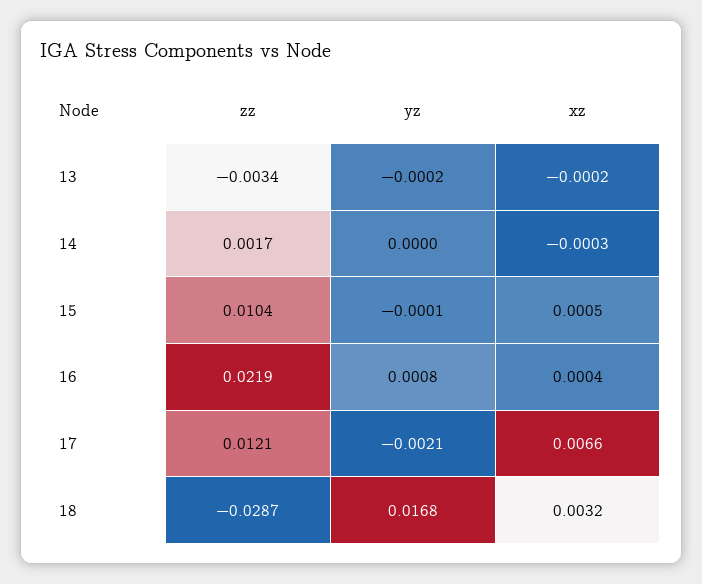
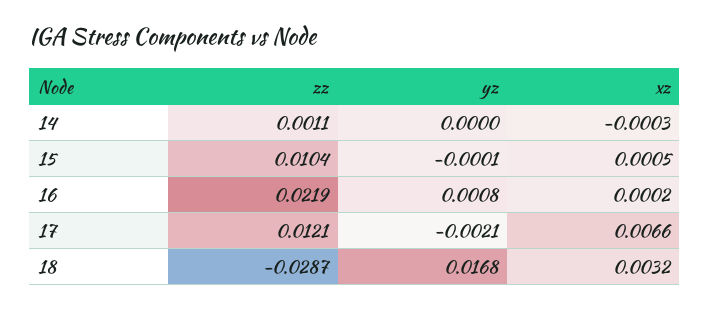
  {
    "zz": {
-     "13": -0.0034,
-     "14": 0.0017,
+     "14": 0.0011,
      "15": 0.0104,
      "16": 0.0219,
      "17": 0.0121,
      "18": -0.0287
    },
    "yz": {
-     "13": -0.0002,
      "14": 0,
      "15": -0.0001,
      "16": 0.0008,
      "17": -0.0021,
      "18": 0.0168
    },
    "xz": {
-     "13": -0.0002,
      "14": -0.0003,
      "15": 0.0005,
-     "16": 0.0004,
+     "16": 0.0002,
      "17": 0.0066,
      "18": 0.0032
    }
  }

